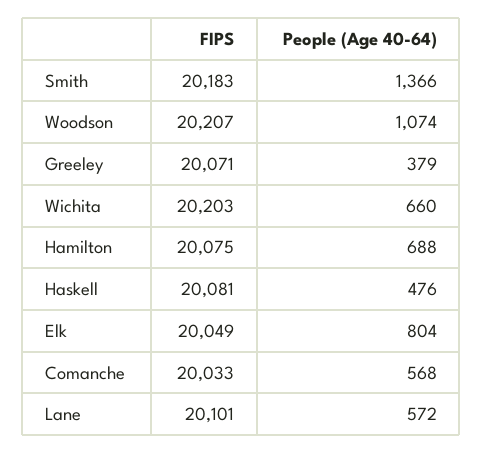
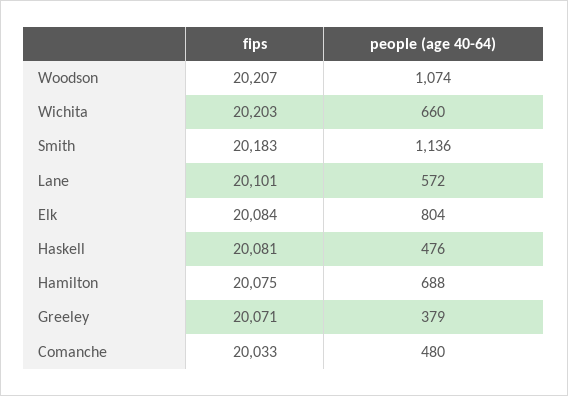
  {
    "FIPS": {
      "Smith": 20183,
      "Woodson": 20207,
      "Greeley": 20071,
      "Wichita": 20203,
      "Hamilton": 20075,
      "Haskell": 20081,
-     "Elk": 20049,
+     "Elk": 20084,
      "Comanche": 20033,
      "Lane": 20101
    },
    "People (Age 40-64)": {
-     "Smith": 1366,
+     "Smith": 1136,
      "Woodson": 1074,
      "Greeley": 379,
      "Wichita": 660,
      "Hamilton": 688,
      "Haskell": 476,
      "Elk": 804,
-     "Comanche": 568,
+     "Comanche": 480,
      "Lane": 572
    }
  }

